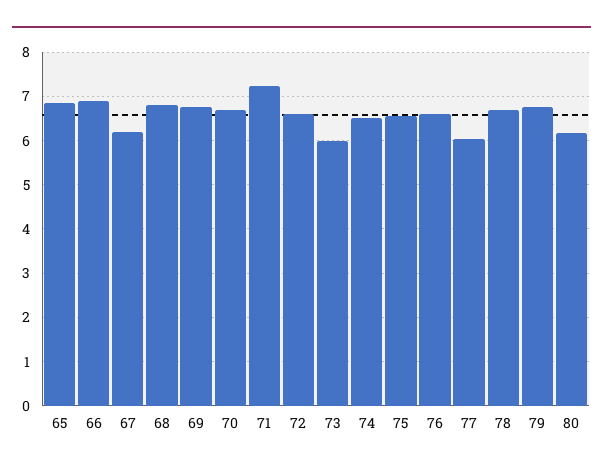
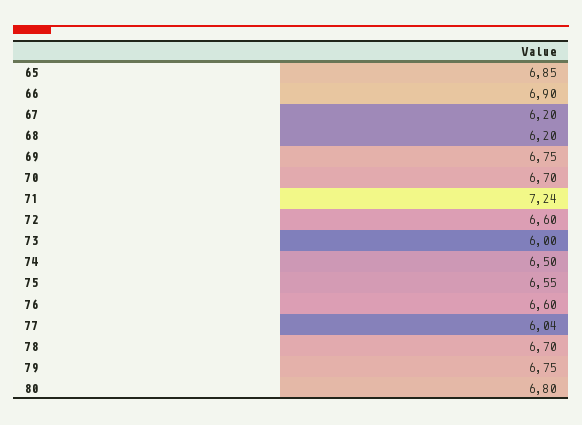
  {
    "65": 6.85,
    "66": 6.9,
    "67": 6.2,
-   "68": 6.8,
+   "68": 6.2,
    "69": 6.75,
    "70": 6.7,
    "71": 7.24,
    "72": 6.6,
    "73": 6,
    "74": 6.5,
    "75": 6.55,
    "76": 6.6,
    "77": 6.04,
    "78": 6.7,
    "79": 6.75,
-   "80": 6.2
+   "80": 6.8
  }

